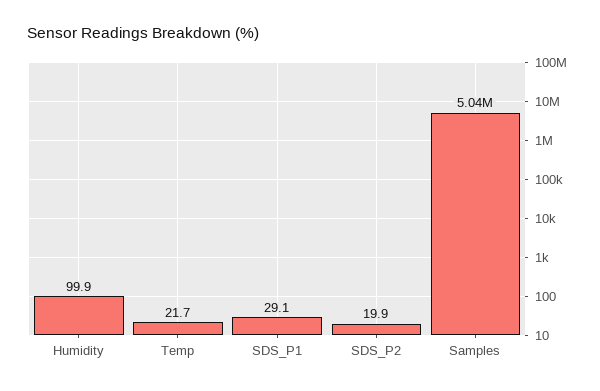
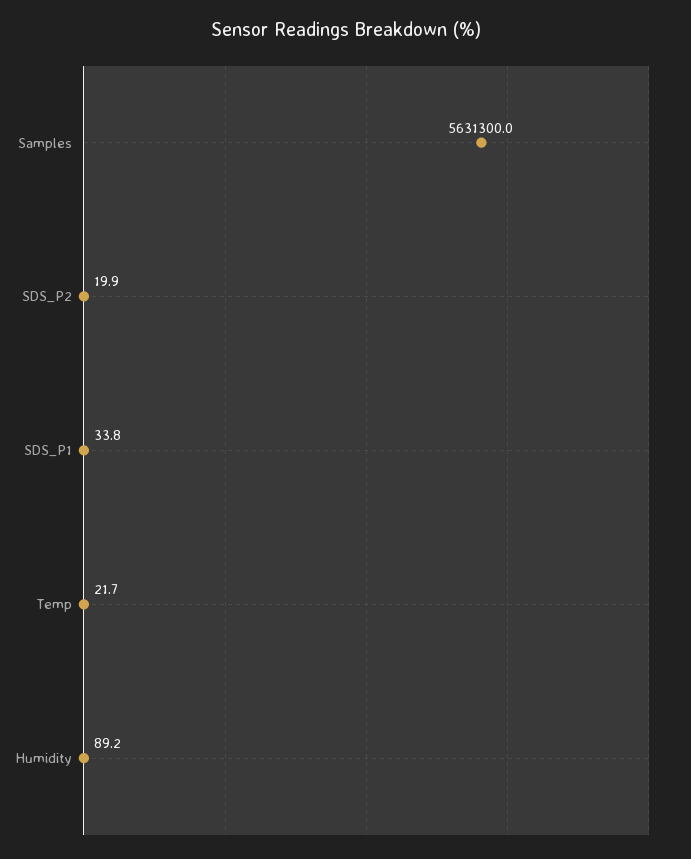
  {
-   "Humidity": 99.9,
+   "Humidity": 89.2,
    "Temp": 21.7,
-   "SDS_P1": 29.1,
+   "SDS_P1": 33.8,
    "SDS_P2": 19.9,
-   "Samples": 5040000
+   "Samples": 5631300
  }

